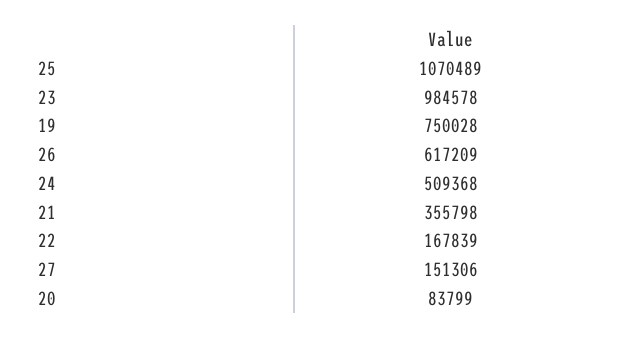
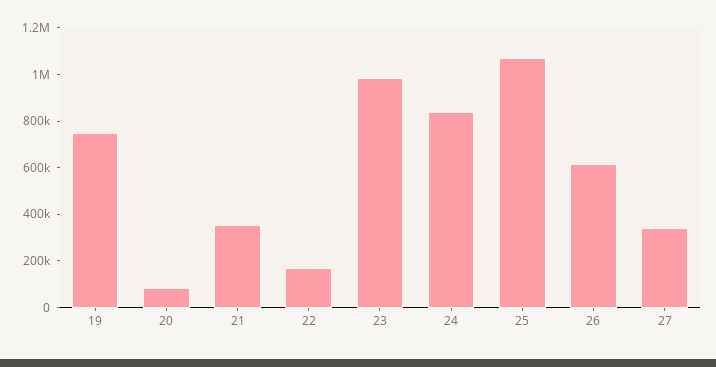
  {
    "25": 1070489,
    "23": 984578,
    "19": 750028,
    "26": 617209,
-   "24": 509368,
+   "24": 850000,
    "21": 355798,
    "22": 167839,
-   "27": 151306,
+   "27": 350000,
    "20": 83799
  }

